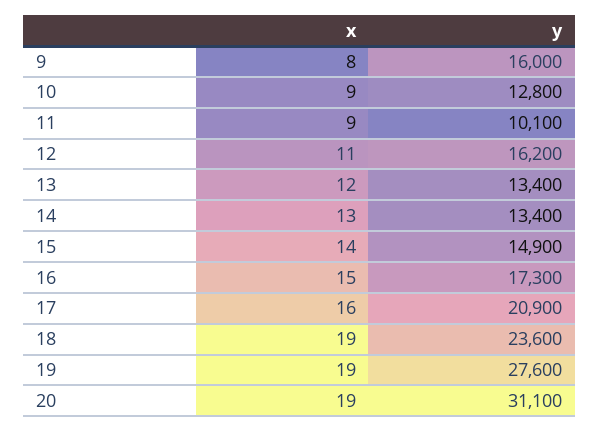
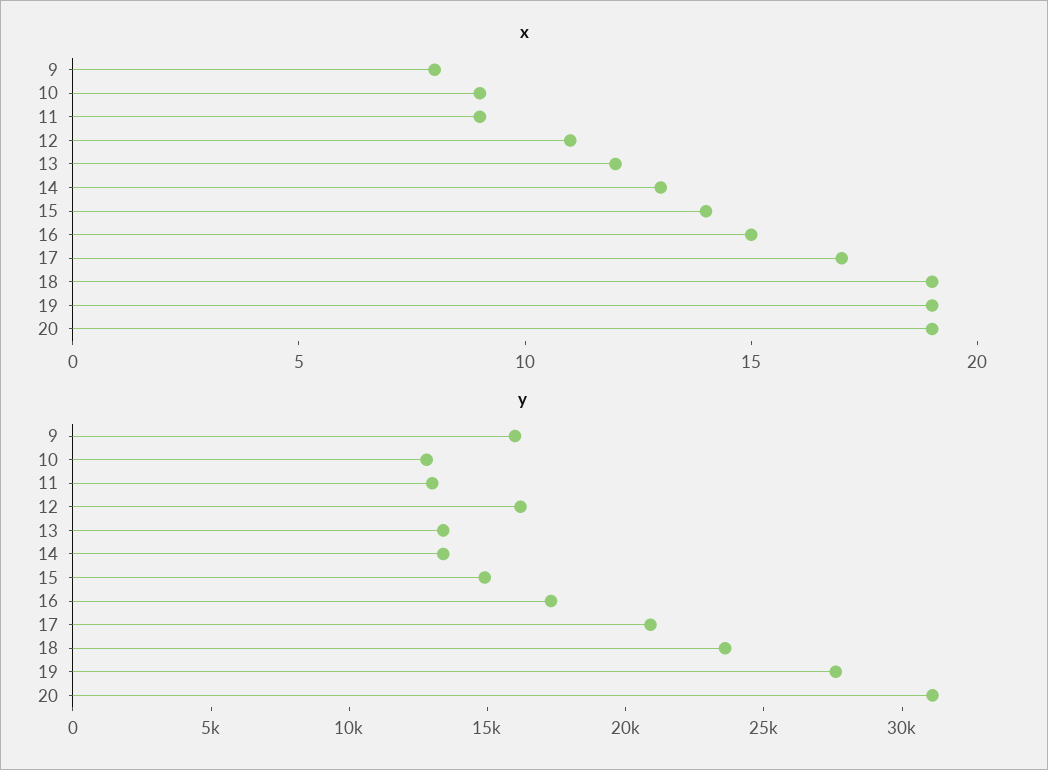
  {
    "x": {
      "9": 8,
      "10": 9,
      "11": 9,
      "12": 11,
      "13": 12,
      "14": 13,
      "15": 14,
      "16": 15,
-     "17": 16,
+     "17": 17,
      "18": 19,
      "19": 19,
      "20": 19
    },
    "y": {
      "9": 16000,
      "10": 12800,
-     "11": 10100,
+     "11": 13000,
      "12": 16200,
      "13": 13400,
      "14": 13400,
      "15": 14900,
      "16": 17300,
      "17": 20900,
      "18": 23600,
      "19": 27600,
      "20": 31100
    }
  }

